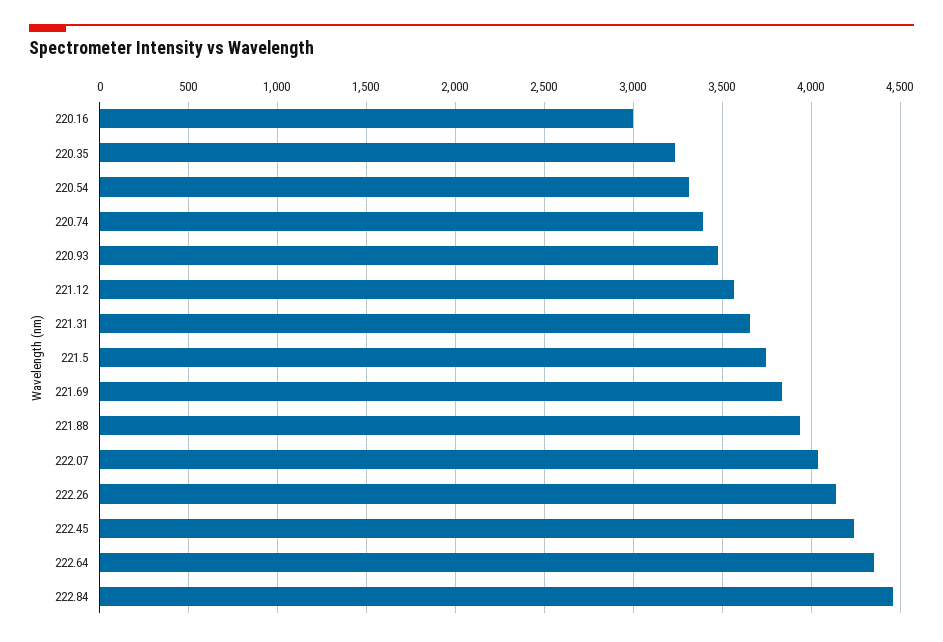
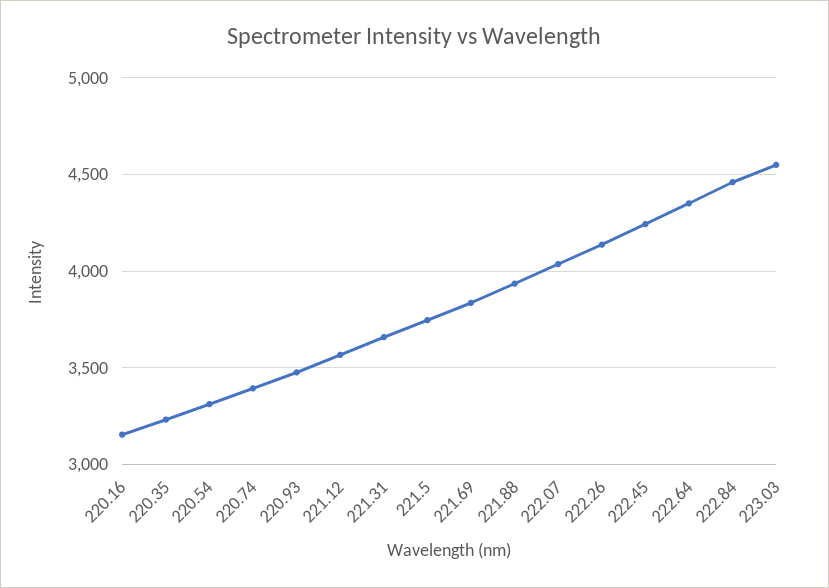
  {
-   "220.16": 3000,
+   "220.16": 3150,
    "220.35": 3250,
    "220.54": 3300,
    "220.74": 3400,
    "220.93": 3500,
    "221.12": 3550,
    "221.31": 3650,
    "221.5": 3750,
    "221.69": 3850,
    "221.88": 3950,
    "222.07": 4050,
    "222.26": 4150,
    "222.45": 4250,
    "222.64": 4350,
-   "222.84": 4450
+   "222.84": 4450,
+   "223.03": 4550
  }

